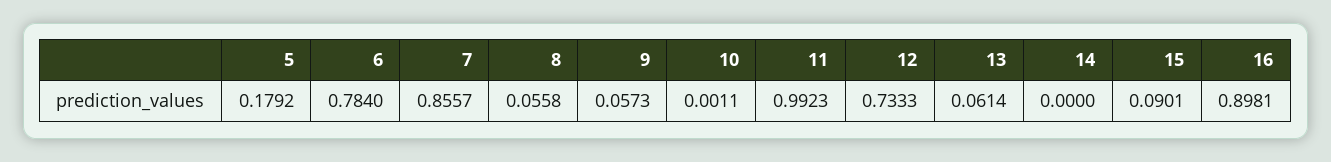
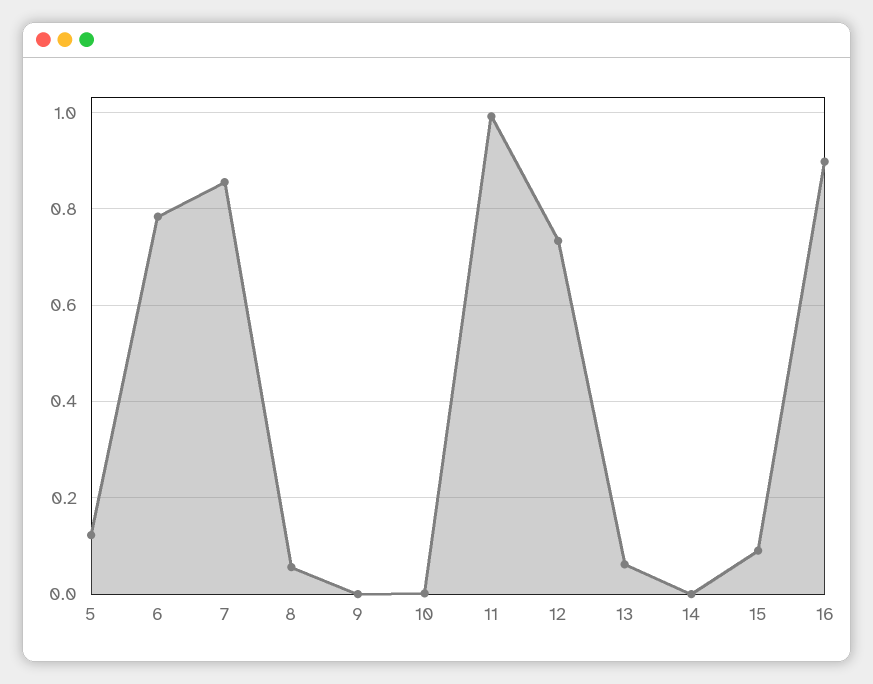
  {
-   "5": 0.1792,
+   "5": 0.12,
    "6": 0.784,
    "7": 0.8557,
    "8": 0.0558,
-   "9": 0.0573,
+   "9": 0,
    "10": 0.0011,
    "11": 0.9923,
    "12": 0.7333,
    "13": 0.0614,
    "14": 0,
    "15": 0.0901,
    "16": 0.8981
  }

